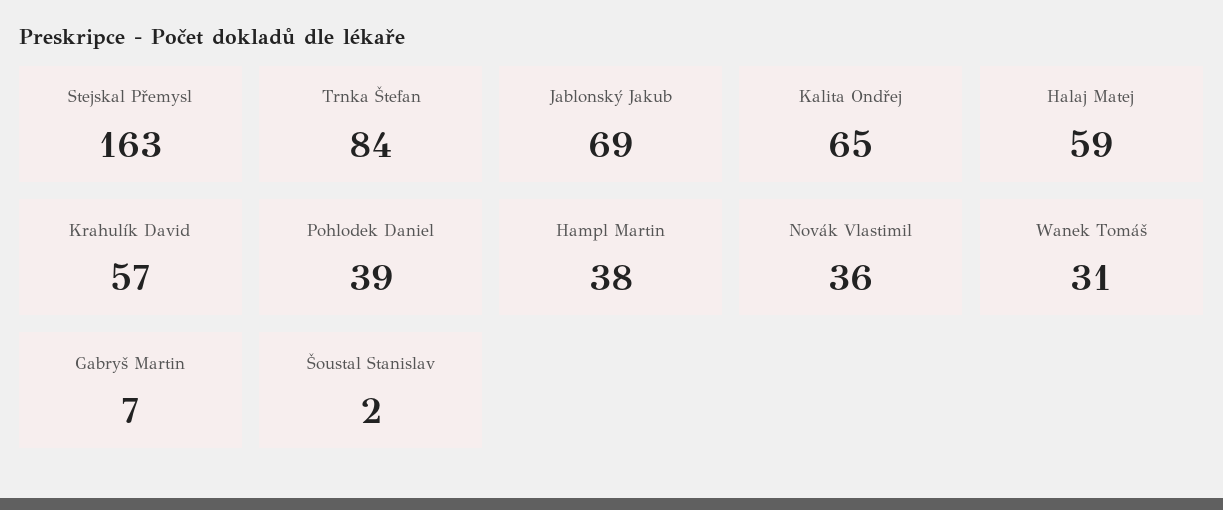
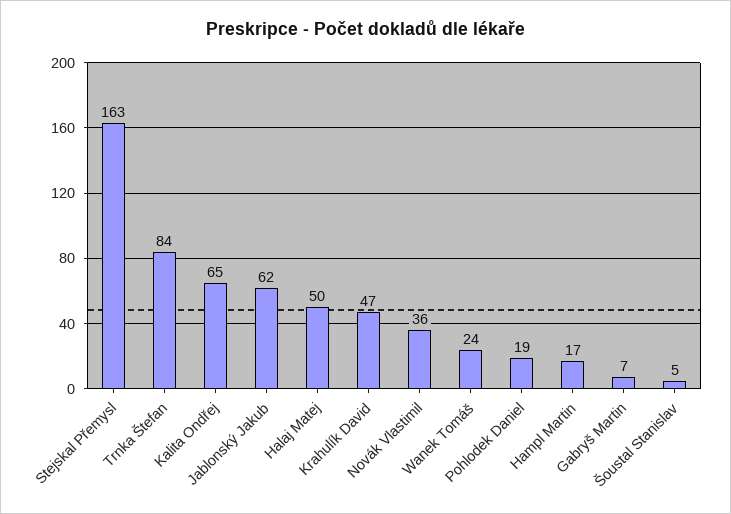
  {
    "Stejskal Přemysl": 163,
    "Trnka Štefan": 84,
-   "Jablonský Jakub": 69,
+   "Jablonský Jakub": 62,
    "Kalita Ondřej": 65,
-   "Halaj Matej": 59,
+   "Halaj Matej": 50,
-   "Krahulík David": 57,
+   "Krahulík David": 47,
-   "Pohlodek Daniel": 39,
+   "Pohlodek Daniel": 19,
-   "Hampl Martin": 38,
+   "Hampl Martin": 17,
    "Novák Vlastimil": 36,
-   "Wanek Tomáš": 31,
+   "Wanek Tomáš": 24,
    "Gabryš Martin": 7,
-   "Šoustal Stanislav": 2
+   "Šoustal Stanislav": 5
  }

